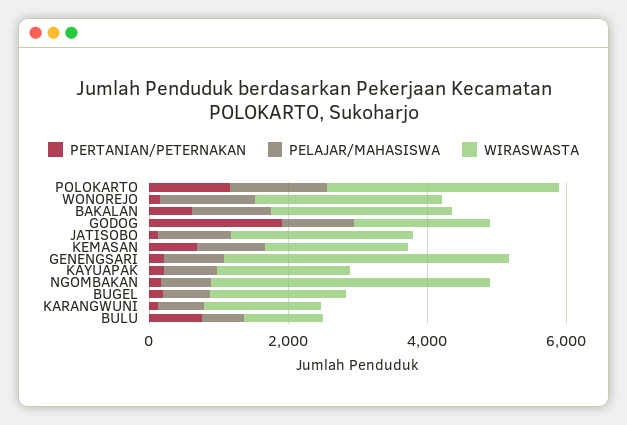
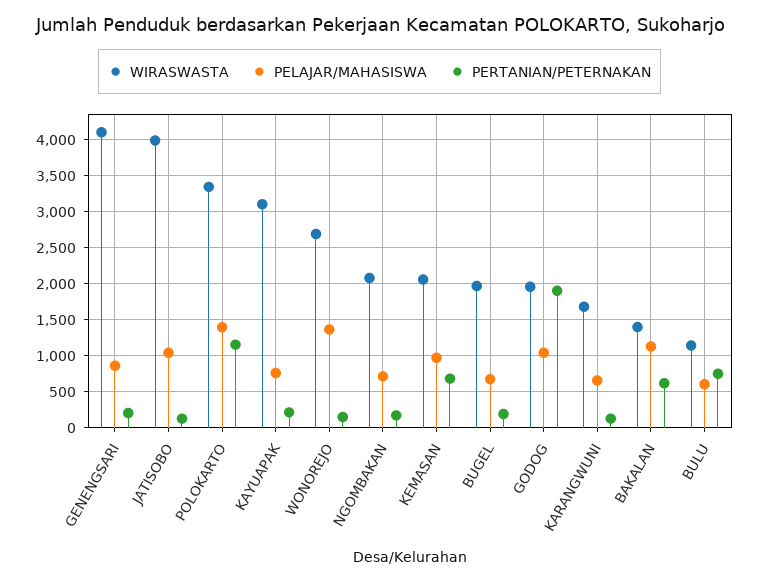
  {
    "PERTANIAN/PETERNAKAN": {
      "POLOKARTO": 1200,
      "WONOREJO": 200,
      "BAKALAN": 600,
      "GODOG": 1900,
      "JATISOBO": 100,
      "KEMASAN": 700,
      "GENENGSARI": 200,
      "KAYUAPAK": 200,
      "NGOMBAKAN": 200,
      "BUGEL": 200,
      "KARANGWUNI": 100,
      "BULU": 800
    },
    "PELAJAR/MAHASISWA": {
      "POLOKARTO": 1400,
      "WONOREJO": 1400,
      "BAKALAN": 1100,
      "GODOG": 1000,
      "JATISOBO": 1000,
      "KEMASAN": 1000,
      "GENENGSARI": 900,
      "KAYUAPAK": 800,
      "NGOMBAKAN": 700,
      "BUGEL": 700,
      "KARANGWUNI": 700,
      "BULU": 600
    },
    "WIRASWASTA": {
      "POLOKARTO": 3300,
      "WONOREJO": 2700,
-     "BAKALAN": 2500,
+     "BAKALAN": 1400,
      "GODOG": 2000,
-     "JATISOBO": 2500,
+     "JATISOBO": 4000,
      "KEMASAN": 2100,
      "GENENGSARI": 4100,
-     "KAYUAPAK": 2000,
+     "KAYUAPAK": 3100,
-     "NGOMBAKAN": 4000,
+     "NGOMBAKAN": 2100,
      "BUGEL": 2000,
      "KARANGWUNI": 1700,
      "BULU": 1100
    }
  }

